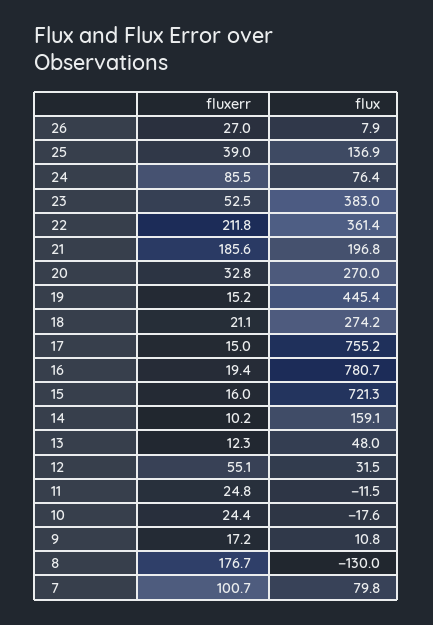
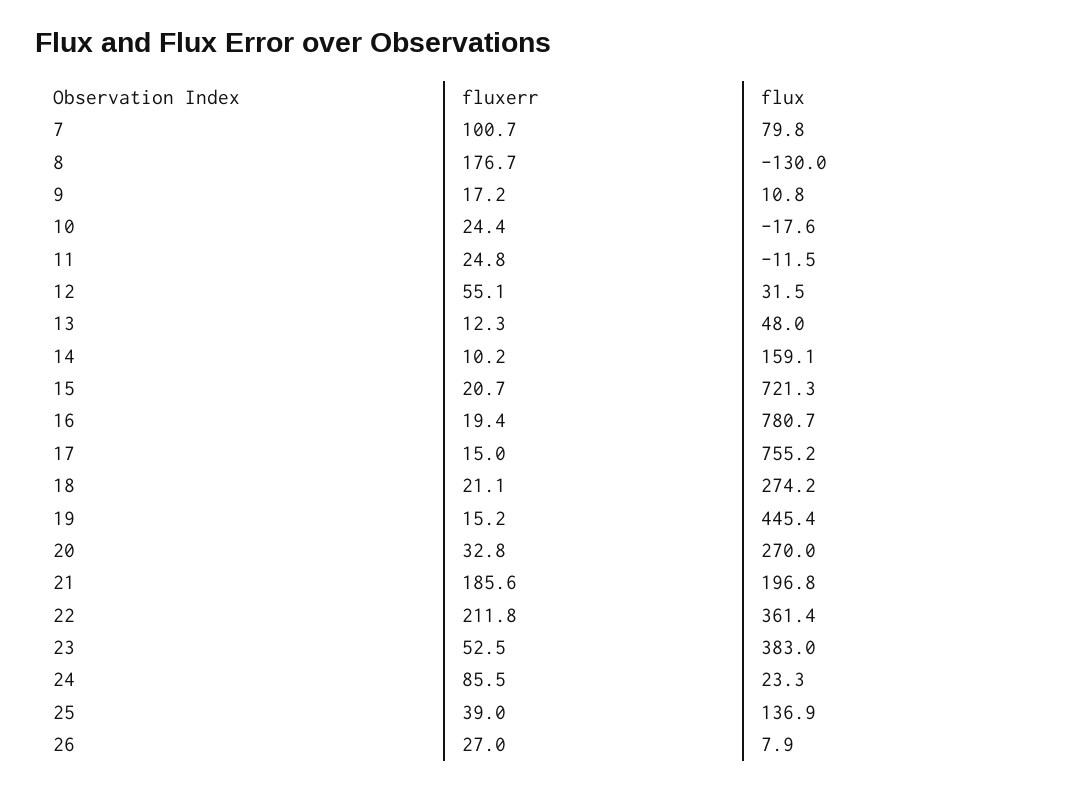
  {
    "fluxerr": {
      "26": 27,
      "25": 39,
      "24": 85.5,
      "23": 52.5,
      "22": 211.8,
      "21": 185.6,
      "20": 32.8,
      "19": 15.2,
      "18": 21.1,
      "17": 15,
      "16": 19.4,
-     "15": 16,
+     "15": 20.7,
      "14": 10.2,
      "13": 12.3,
      "12": 55.1,
      "11": 24.8,
      "10": 24.4,
      "9": 17.2,
      "8": 176.7,
      "7": 100.7
    },
    "flux": {
      "26": 7.9,
      "25": 136.9,
-     "24": 76.4,
+     "24": 23.3,
      "23": 383,
      "22": 361.4,
      "21": 196.8,
      "20": 270,
      "19": 445.4,
      "18": 274.2,
      "17": 755.2,
      "16": 780.7,
      "15": 721.3,
      "14": 159.1,
      "13": 48,
      "12": 31.5,
      "11": -11.5,
      "10": -17.6,
      "9": 10.8,
      "8": -130,
      "7": 79.8
    }
  }

